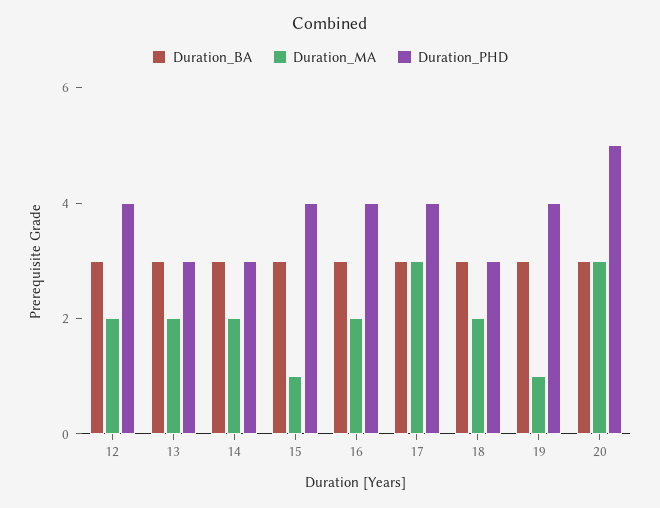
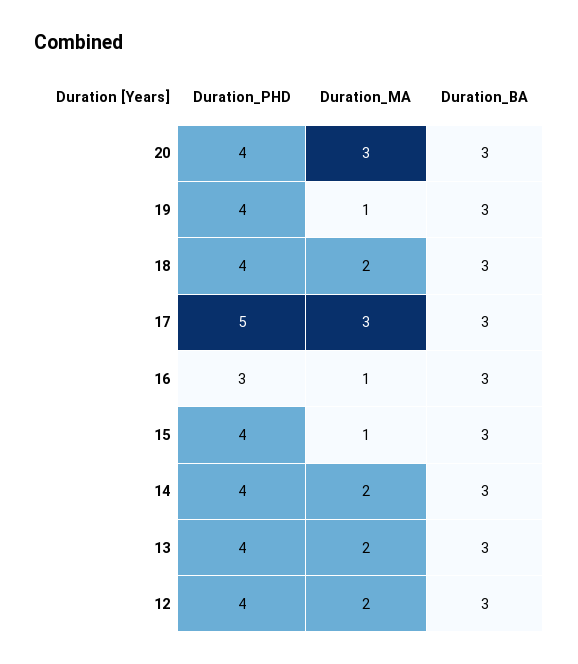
  {
    "Duration_BA": {
      "12": 3,
      "13": 3,
      "14": 3,
      "15": 3,
      "16": 3,
      "17": 3,
      "18": 3,
      "19": 3,
      "20": 3
    },
    "Duration_MA": {
      "12": 2,
      "13": 2,
      "14": 2,
      "15": 1,
-     "16": 2,
+     "16": 1,
      "17": 3,
      "18": 2,
      "19": 1,
      "20": 3
    },
    "Duration_PHD": {
      "12": 4,
-     "13": 3,
+     "13": 4,
-     "14": 3,
+     "14": 4,
      "15": 4,
-     "16": 4,
+     "16": 3,
-     "17": 4,
+     "17": 5,
-     "18": 3,
+     "18": 4,
      "19": 4,
-     "20": 5
+     "20": 4
    }
  }

